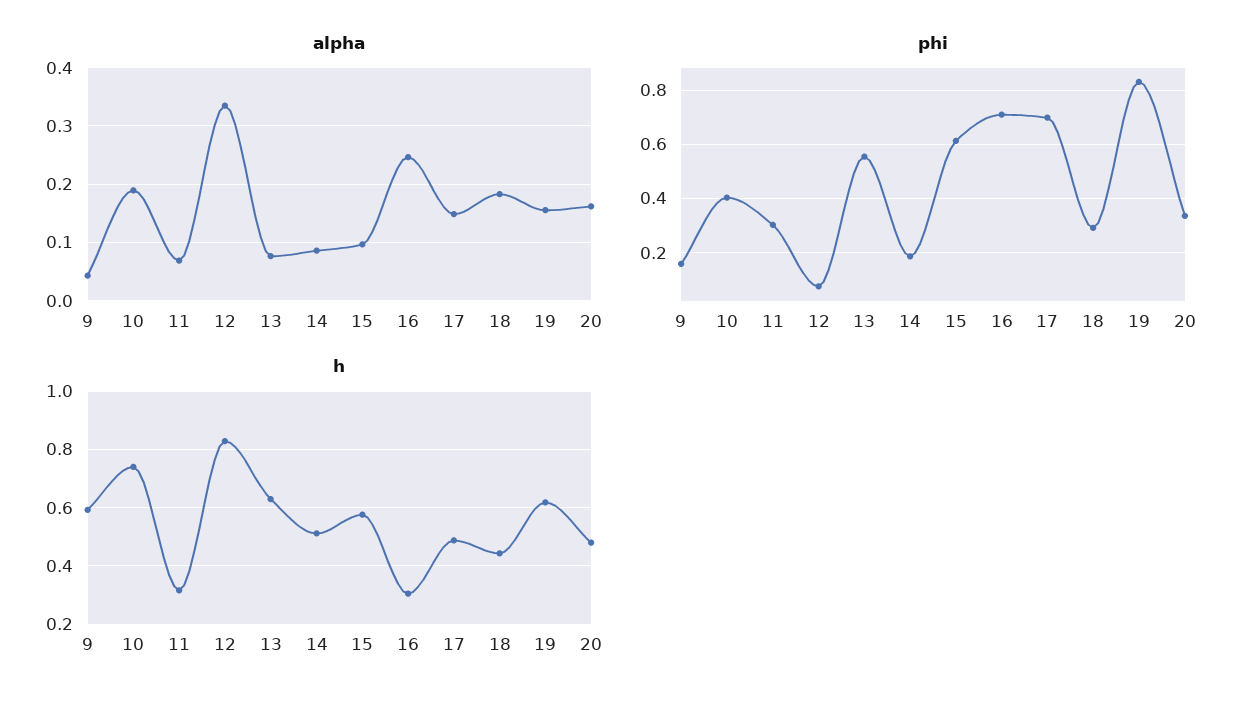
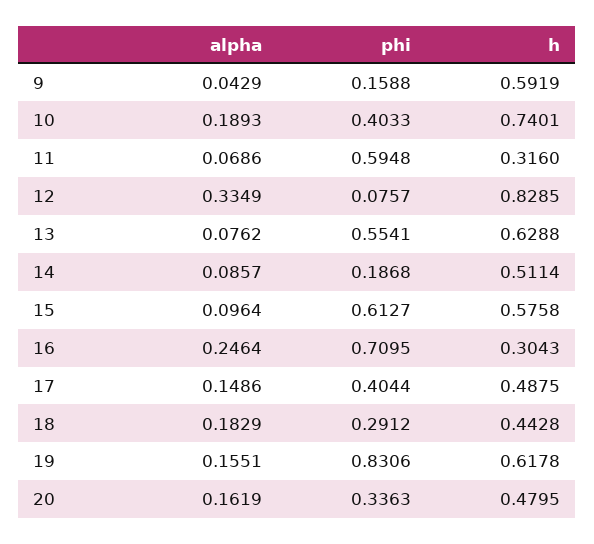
  {
    "alpha": {
      "9": 0.0429,
      "10": 0.1893,
      "11": 0.0686,
      "12": 0.3349,
      "13": 0.0762,
      "14": 0.0857,
      "15": 0.0964,
      "16": 0.2464,
      "17": 0.1486,
      "18": 0.1829,
      "19": 0.1551,
      "20": 0.1619
    },
    "phi": {
      "9": 0.1588,
      "10": 0.4033,
-     "11": 0.3,
+     "11": 0.5948,
      "12": 0.0757,
      "13": 0.5541,
      "14": 0.1868,
      "15": 0.6127,
      "16": 0.7095,
-     "17": 0.7,
+     "17": 0.4044,
      "18": 0.2912,
      "19": 0.8306,
      "20": 0.3363
    },
    "h": {
      "9": 0.5919,
      "10": 0.7401,
      "11": 0.316,
      "12": 0.8285,
      "13": 0.6288,
      "14": 0.5114,
      "15": 0.5758,
      "16": 0.3043,
      "17": 0.4875,
      "18": 0.4428,
      "19": 0.6178,
      "20": 0.4795
    }
  }

